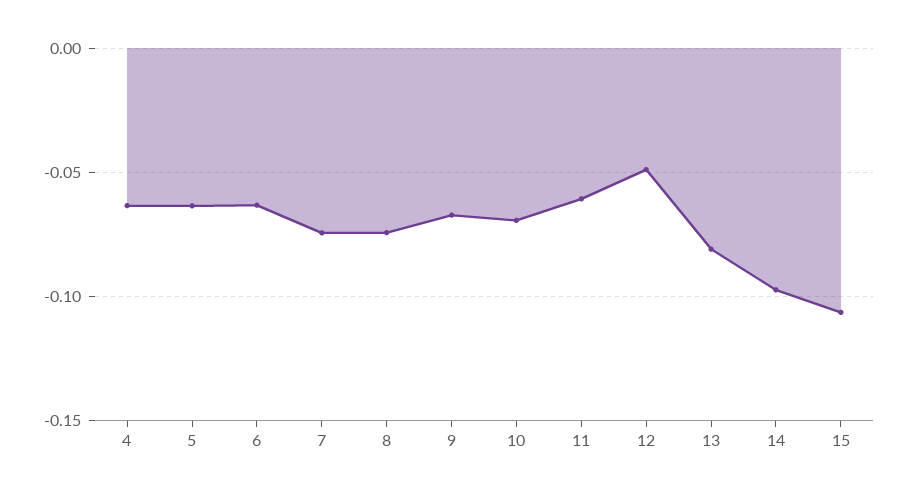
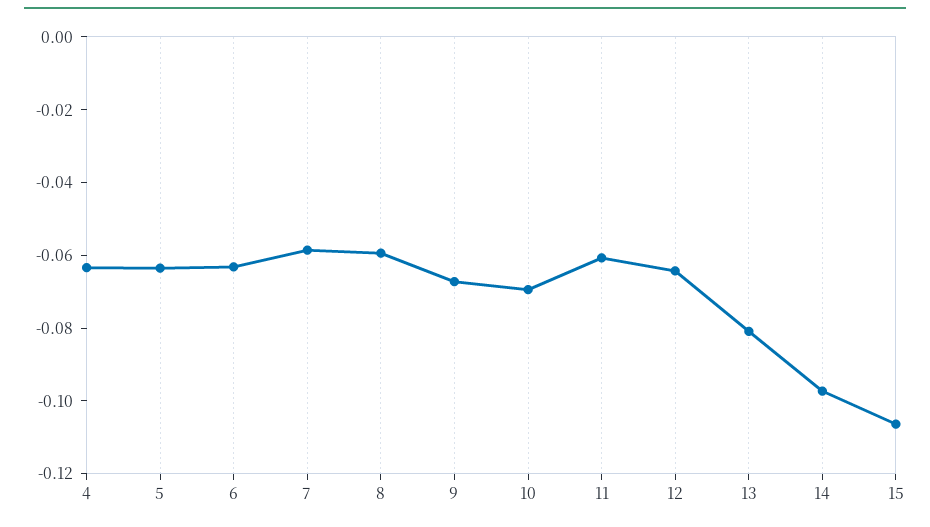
  {
    "4": -0.065,
    "5": -0.065,
    "6": -0.065,
-   "7": -0.075,
+   "7": -0.06,
-   "8": -0.075,
+   "8": -0.06,
    "9": -0.065,
    "10": -0.07,
    "11": -0.06,
-   "12": -0.05,
+   "12": -0.065,
    "13": -0.08,
    "14": -0.095,
    "15": -0.105
  }

